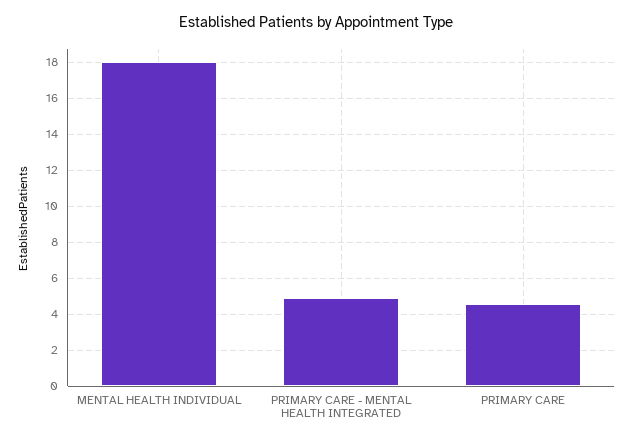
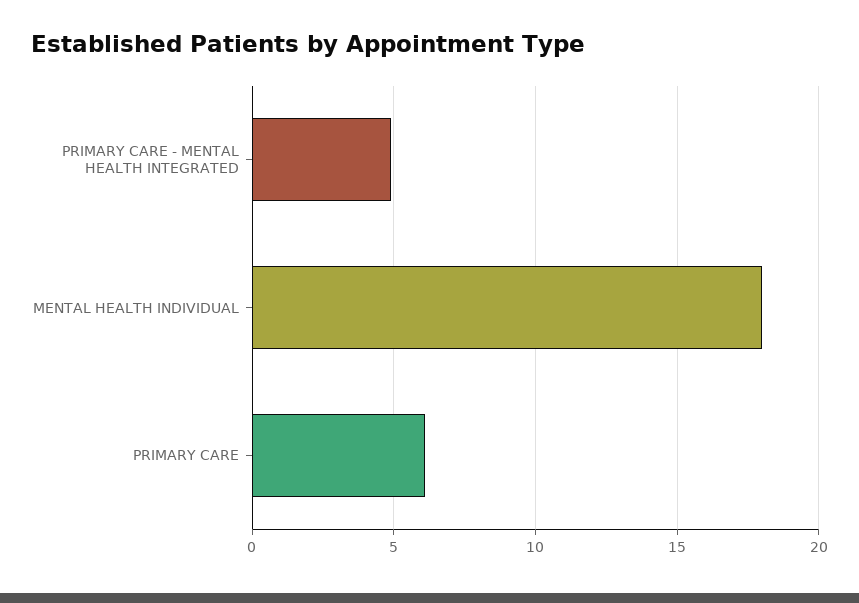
  {
    "MENTAL HEALTH INDIVIDUAL": 18,
    "PRIMARY CARE - MENTAL HEALTH INTEGRATED": 5,
-   "PRIMARY CARE": 4.5
+   "PRIMARY CARE": 6
  }

